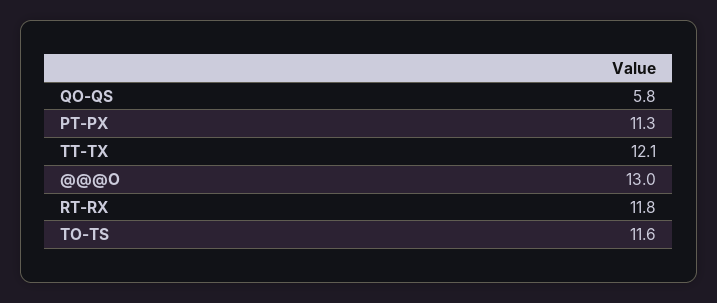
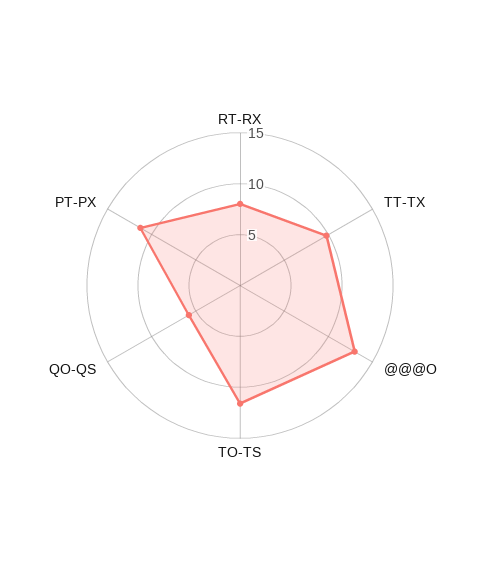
  {
    "QO-QS": 5.8,
    "PT-PX": 11.3,
-   "TT-TX": 12.1,
+   "TT-TX": 10,
    "@@@O": 13,
-   "RT-RX": 11.8,
+   "RT-RX": 8,
    "TO-TS": 11.6
  }

